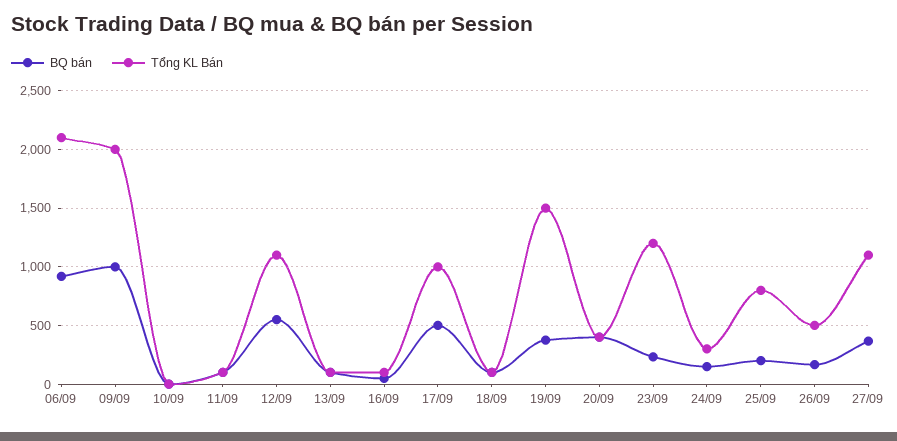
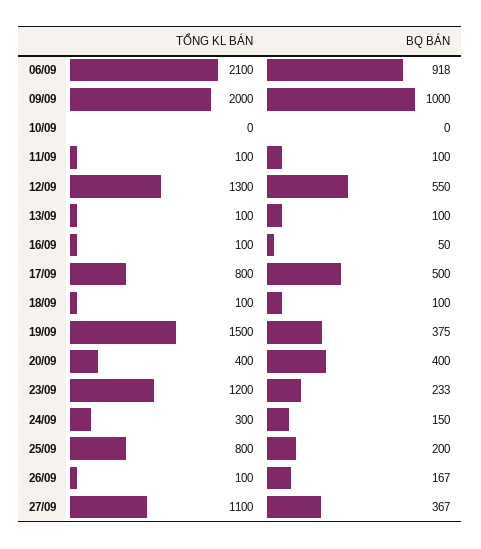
  {
    "BQ bán": {
      "06/09": 918,
      "09/09": 1000,
      "10/09": 0,
      "11/09": 100,
      "12/09": 550,
      "13/09": 100,
      "16/09": 50,
      "17/09": 500,
      "18/09": 100,
      "19/09": 375,
      "20/09": 400,
      "23/09": 233,
      "24/09": 150,
      "25/09": 200,
      "26/09": 167,
      "27/09": 367
    },
    "Tổng KL Bán": {
      "06/09": 2100,
      "09/09": 2000,
      "10/09": 0,
      "11/09": 100,
-     "12/09": 1100,
+     "12/09": 1300,
      "13/09": 100,
      "16/09": 100,
-     "17/09": 1000,
+     "17/09": 800,
      "18/09": 100,
      "19/09": 1500,
      "20/09": 400,
      "23/09": 1200,
      "24/09": 300,
      "25/09": 800,
-     "26/09": 500,
+     "26/09": 100,
      "27/09": 1100
    }
  }

